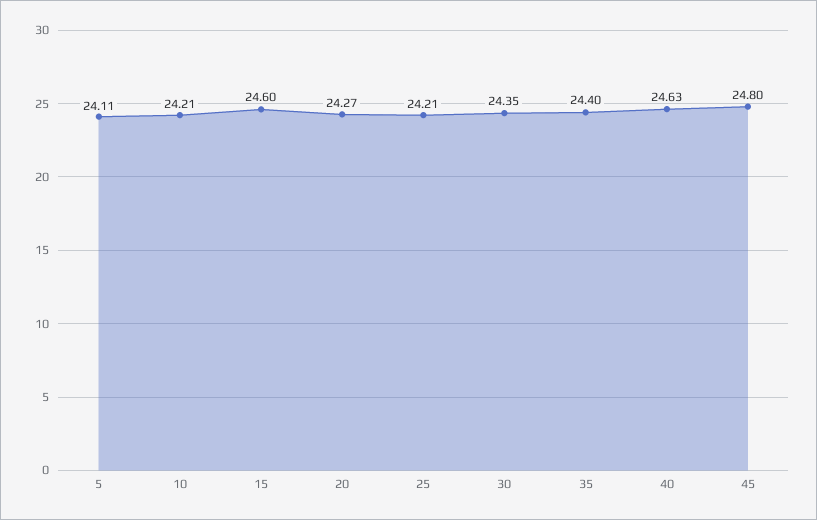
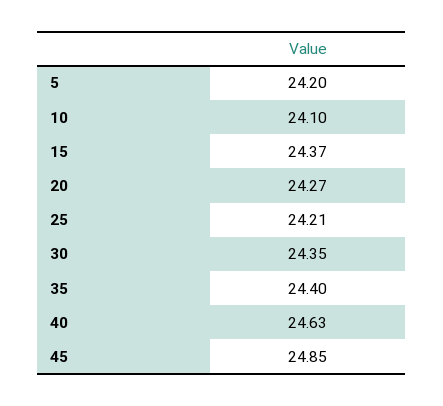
  {
-   "5": 24.11,
+   "5": 24.2,
-   "10": 24.21,
+   "10": 24.1,
-   "15": 24.6,
+   "15": 24.37,
    "20": 24.27,
    "25": 24.21,
    "30": 24.35,
    "35": 24.4,
    "40": 24.63,
-   "45": 24.8
+   "45": 24.85
  }

